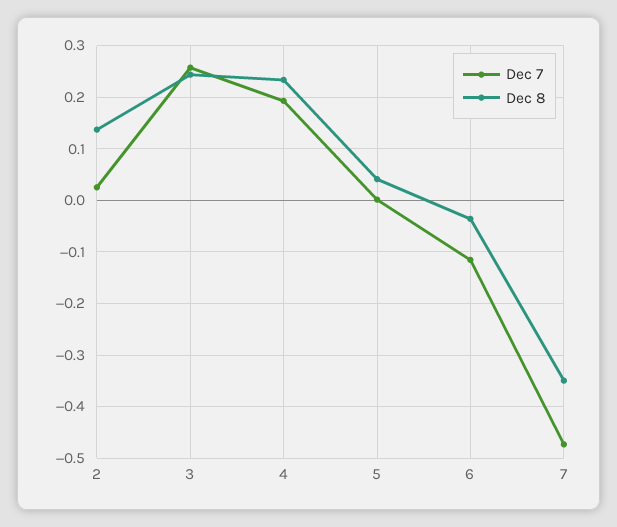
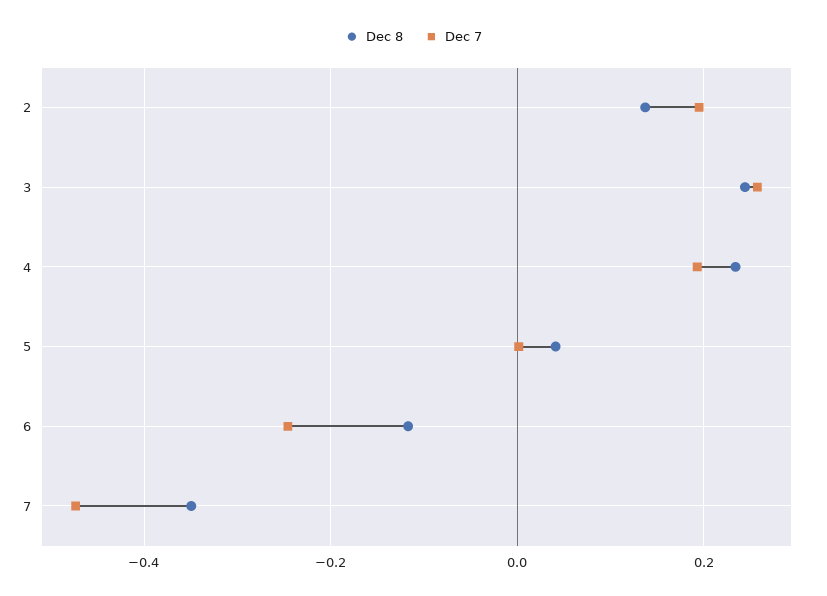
  {
    "Dec 7": {
-     "2": 0.02,
+     "2": 0.2,
      "3": 0.26,
      "4": 0.2,
      "5": 0,
-     "6": -0.12,
+     "6": -0.24,
      "7": -0.48
    },
    "Dec 8": {
      "2": 0.14,
      "3": 0.24,
      "4": 0.24,
      "5": 0.04,
-     "6": -0.04,
+     "6": -0.12,
      "7": -0.34
    }
  }

